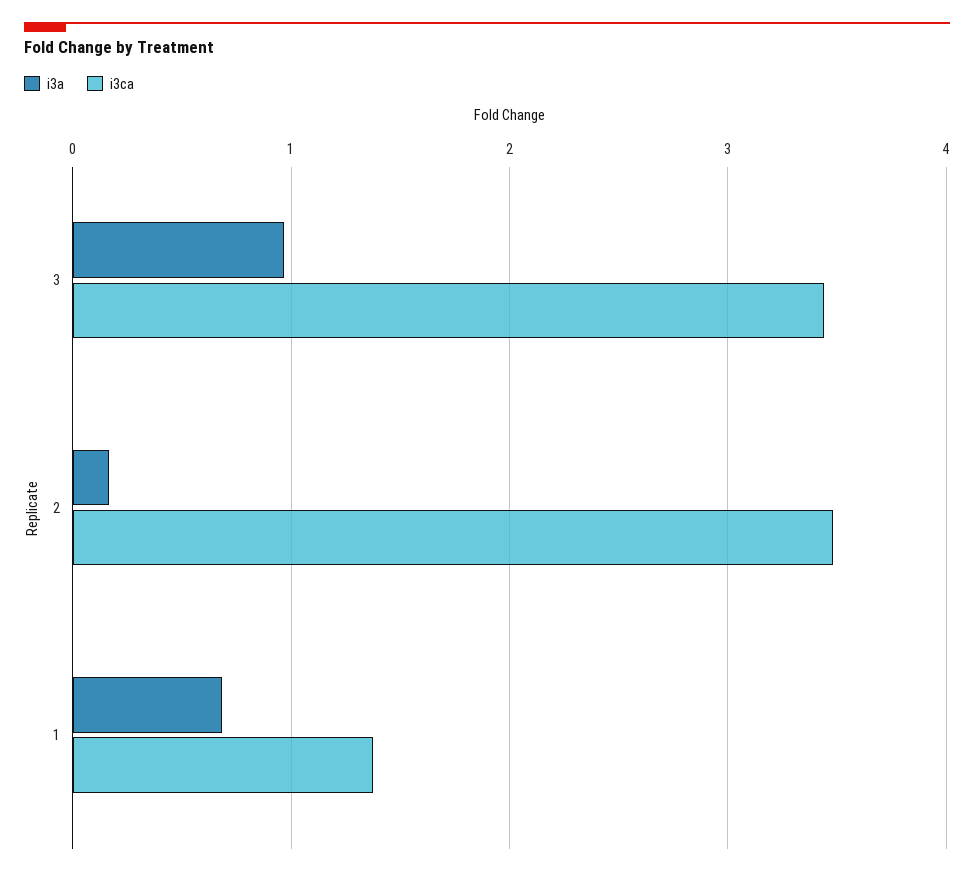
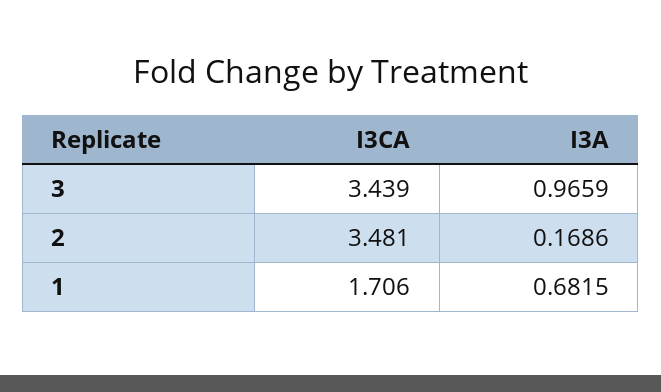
  {
    "i3a": {
      "3": 0.9659,
      "2": 0.1686,
      "1": 0.6815
    },
    "i3ca": {
      "3": 3.439,
      "2": 3.481,
-     "1": 1.4
+     "1": 1.706
    }
  }

